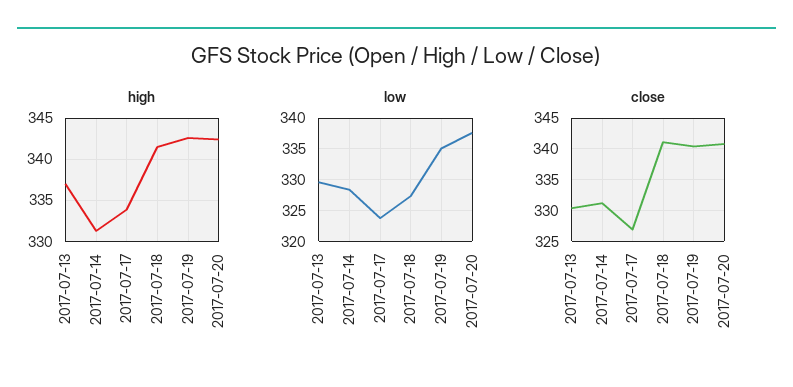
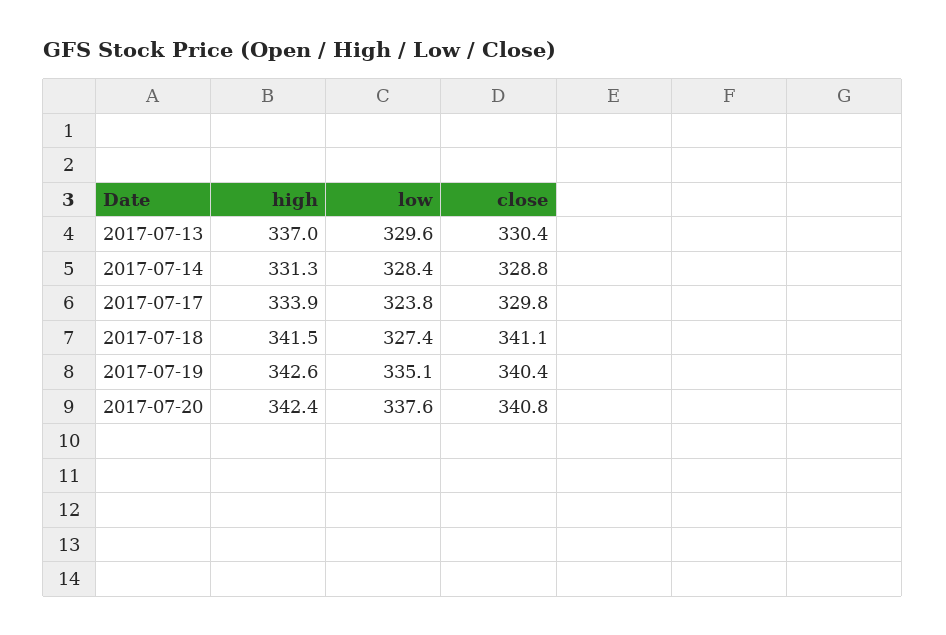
  {
    "high": {
      "2017-07-13": 337,
      "2017-07-14": 331.3,
      "2017-07-17": 333.9,
      "2017-07-18": 341.5,
      "2017-07-19": 342.6,
      "2017-07-20": 342.4
    },
    "low": {
      "2017-07-13": 329.6,
      "2017-07-14": 328.4,
      "2017-07-17": 323.8,
      "2017-07-18": 327.4,
      "2017-07-19": 335.1,
      "2017-07-20": 337.6
    },
    "close": {
      "2017-07-13": 330.4,
-     "2017-07-14": 331,
+     "2017-07-14": 328.8,
-     "2017-07-17": 327,
+     "2017-07-17": 329.8,
      "2017-07-18": 341.1,
      "2017-07-19": 340.4,
      "2017-07-20": 340.8
    }
  }

